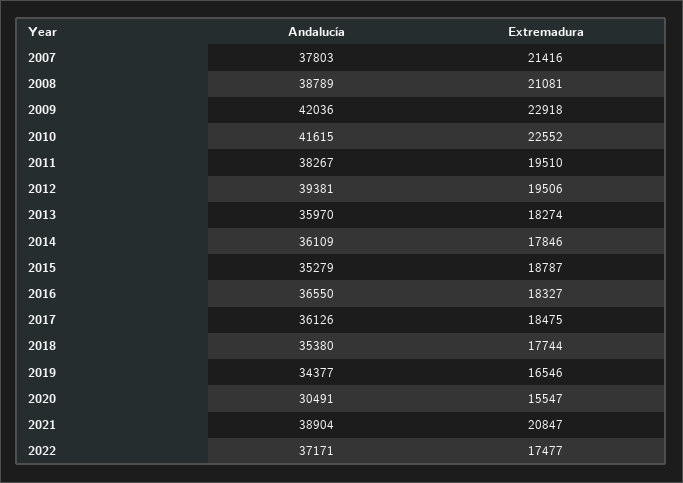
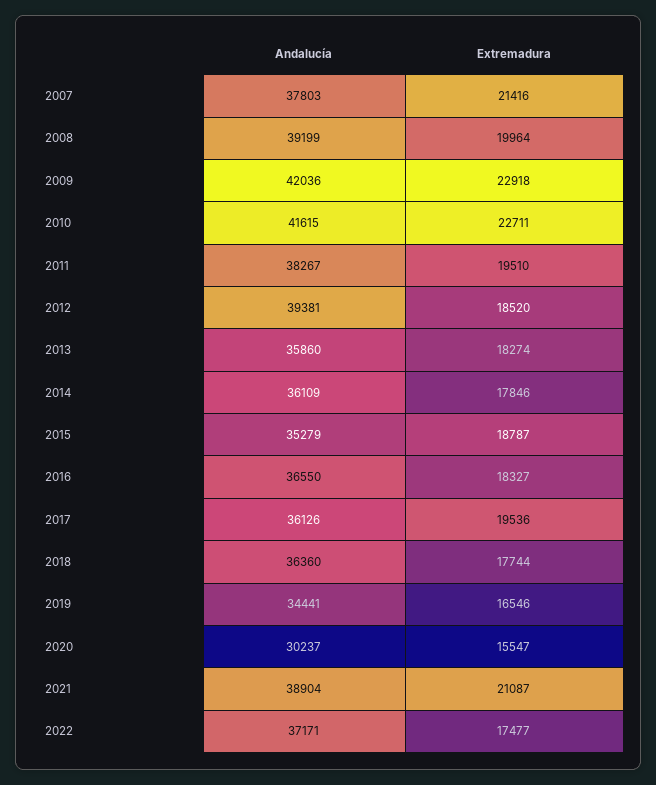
  {
    "Andalucía": {
      "2007": 37803,
-     "2008": 38789,
+     "2008": 39199,
      "2009": 42036,
      "2010": 41615,
      "2011": 38267,
      "2012": 39381,
-     "2013": 35970,
+     "2013": 35860,
      "2014": 36109,
      "2015": 35279,
      "2016": 36550,
      "2017": 36126,
-     "2018": 35380,
+     "2018": 36360,
-     "2019": 34377,
+     "2019": 34441,
-     "2020": 30491,
+     "2020": 30237,
      "2021": 38904,
      "2022": 37171
    },
    "Extremadura": {
      "2007": 21416,
-     "2008": 21081,
+     "2008": 19964,
      "2009": 22918,
-     "2010": 22552,
+     "2010": 22711,
      "2011": 19510,
-     "2012": 19506,
+     "2012": 18520,
      "2013": 18274,
      "2014": 17846,
      "2015": 18787,
      "2016": 18327,
-     "2017": 18475,
+     "2017": 19536,
      "2018": 17744,
      "2019": 16546,
      "2020": 15547,
-     "2021": 20847,
+     "2021": 21087,
      "2022": 17477
    }
  }

